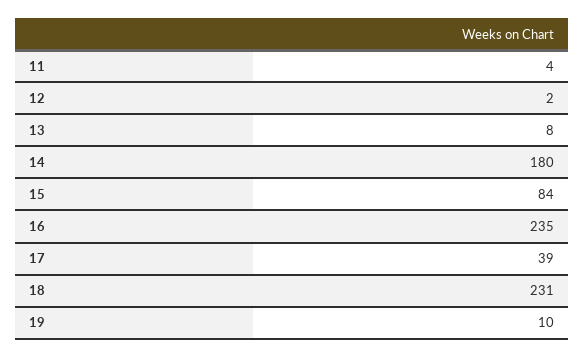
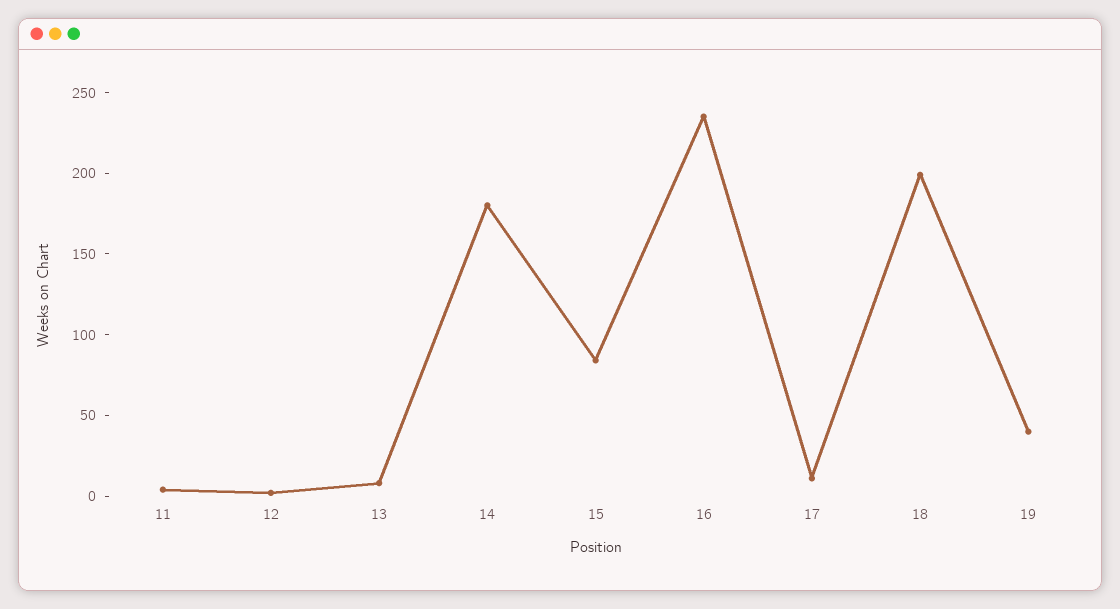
  {
    "11": 4,
    "12": 2,
    "13": 8,
    "14": 180,
    "15": 84,
    "16": 235,
-   "17": 39,
+   "17": 10,
-   "18": 231,
+   "18": 200,
-   "19": 10
+   "19": 40
  }

